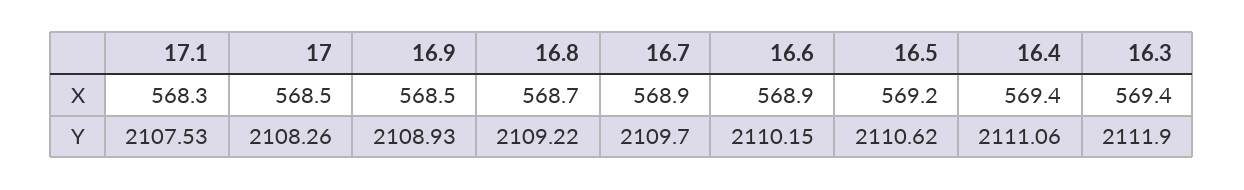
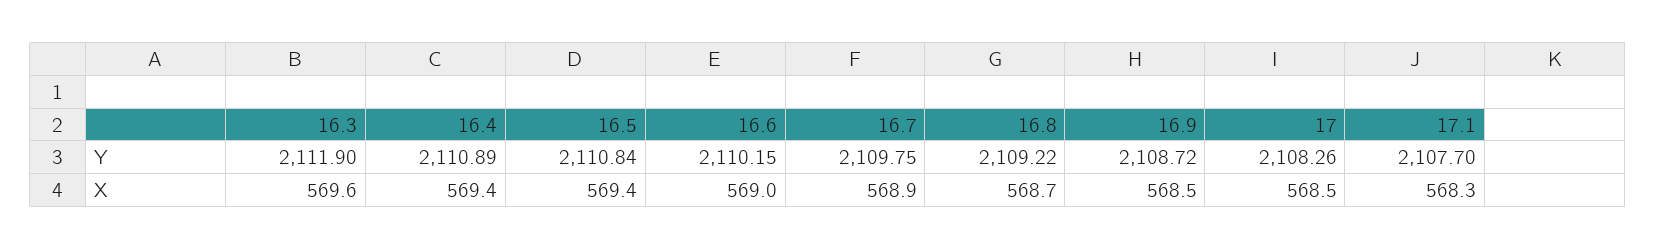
  {
    "17.1": {
      "X": 568.3,
-     "Y": 2107.53
+     "Y": 2107.7
    },
    "17": {
      "X": 568.5,
      "Y": 2108.26
    },
    "16.9": {
      "X": 568.5,
-     "Y": 2108.93
+     "Y": 2108.72
    },
    "16.8": {
      "X": 568.7,
      "Y": 2109.22
    },
    "16.7": {
      "X": 568.9,
-     "Y": 2109.7
+     "Y": 2109.75
    },
    "16.6": {
-     "X": 568.9,
+     "X": 569,
      "Y": 2110.15
    },
    "16.5": {
-     "X": 569.2,
+     "X": 569.4,
-     "Y": 2110.62
+     "Y": 2110.84
    },
    "16.4": {
      "X": 569.4,
-     "Y": 2111.06
+     "Y": 2110.89
    },
    "16.3": {
-     "X": 569.4,
+     "X": 569.6,
      "Y": 2111.9
    }
  }

